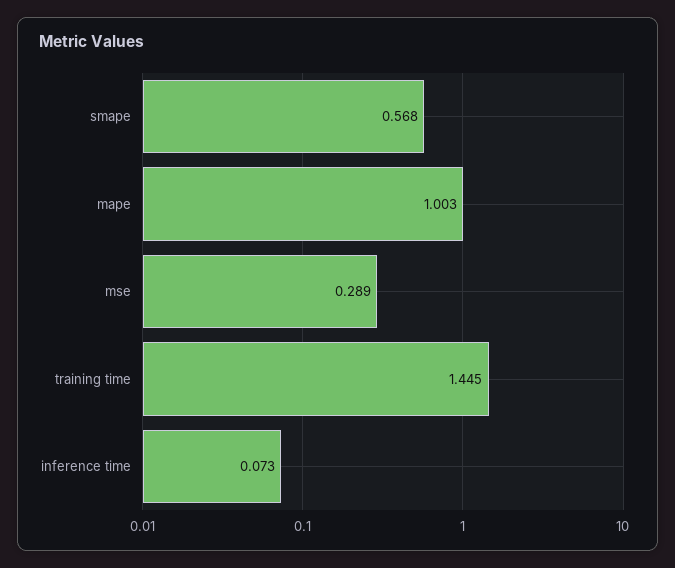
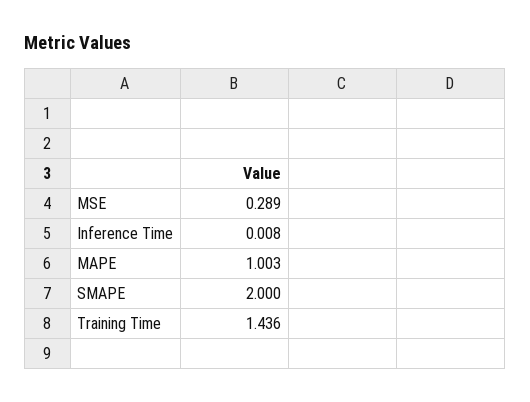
  {
-   "smape": 0.568,
+   "smape": 2,
    "mape": 1.003,
    "mse": 0.289,
-   "training time": 1.445,
+   "training time": 1.436,
-   "inference time": 0.073
+   "inference time": 0.008
  }

